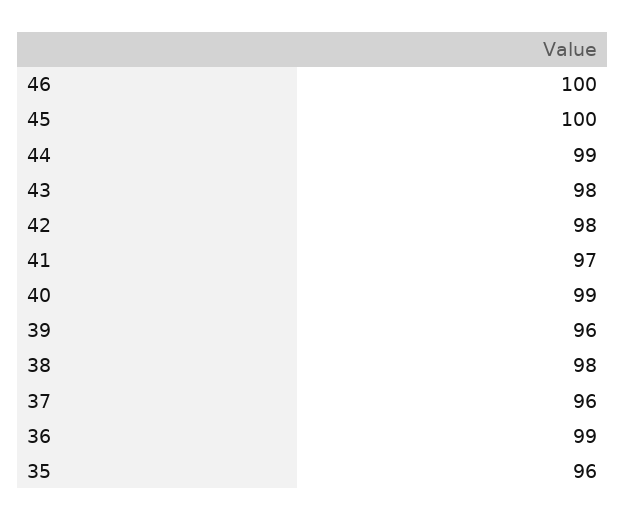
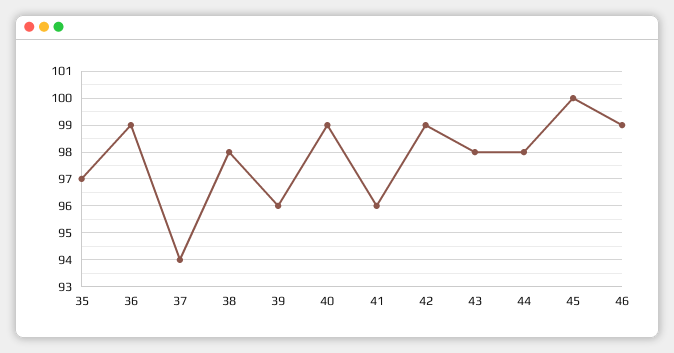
  {
-   "46": 100,
+   "46": 99,
    "45": 100,
-   "44": 99,
+   "44": 98,
    "43": 98,
-   "42": 98,
+   "42": 99,
-   "41": 97,
+   "41": 96,
    "40": 99,
    "39": 96,
    "38": 98,
-   "37": 96,
+   "37": 94,
    "36": 99,
-   "35": 96
+   "35": 97
  }

